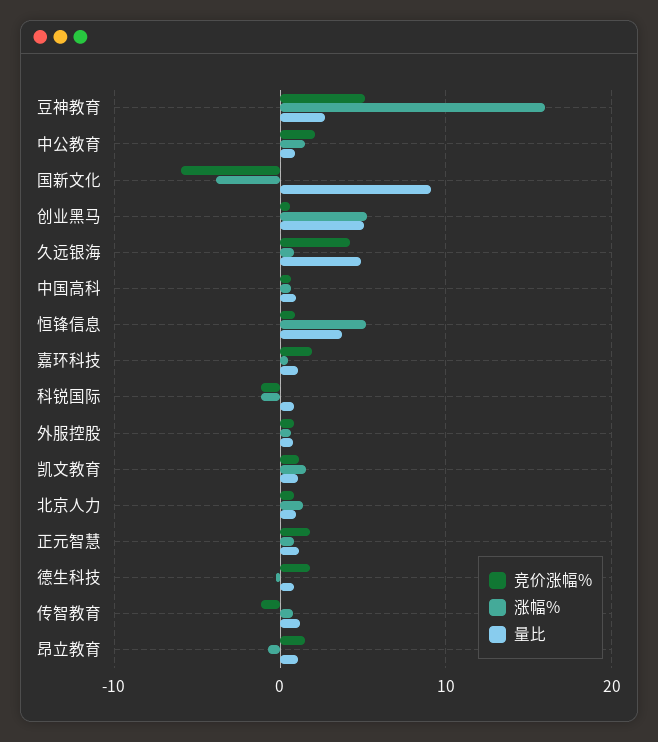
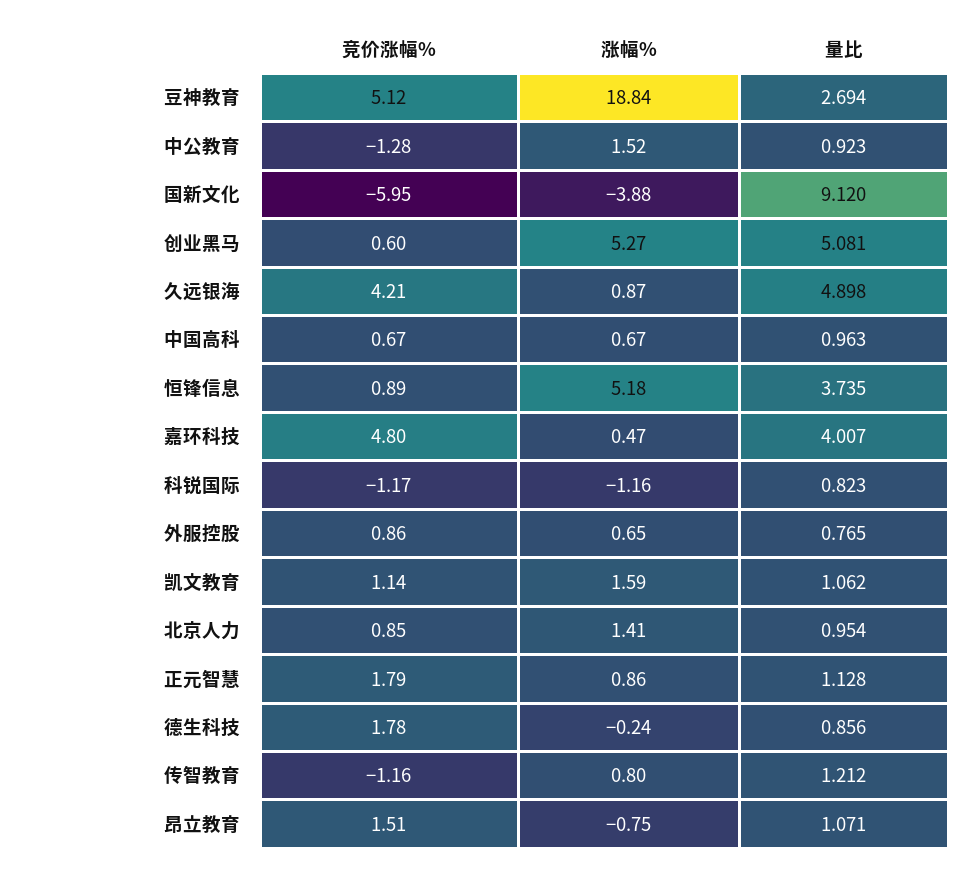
  {
    "竞价涨幅%": {
      "豆神教育": 5.12,
-     "中公教育": 2,
+     "中公教育": -1.28,
      "国新文化": -5.95,
      "创业黑马": 0.6,
      "久远银海": 4.21,
      "中国高科": 0.67,
      "恒锋信息": 0.89,
-     "嘉环科技": 2,
+     "嘉环科技": 4.8,
      "科锐国际": -1.17,
      "外服控股": 0.86,
      "凯文教育": 1.14,
      "北京人力": 0.85,
      "正元智慧": 1.79,
      "德生科技": 1.78,
      "传智教育": -1.16,
      "昂立教育": 1.51
    },
    "涨幅%": {
-     "豆神教育": 16,
+     "豆神教育": 18.84,
      "中公教育": 1.52,
      "国新文化": -3.88,
      "创业黑马": 5.27,
      "久远银海": 0.87,
      "中国高科": 0.67,
      "恒锋信息": 5.18,
      "嘉环科技": 0.47,
      "科锐国际": -1.16,
      "外服控股": 0.65,
      "凯文教育": 1.59,
      "北京人力": 1.41,
      "正元智慧": 0.86,
      "德生科技": -0.24,
      "传智教育": 0.8,
      "昂立教育": -0.75
    },
    "量比": {
      "豆神教育": 2.694,
      "中公教育": 0.923,
      "国新文化": 9.12,
      "创业黑马": 5.081,
      "久远银海": 4.898,
      "中国高科": 0.963,
      "恒锋信息": 3.735,
-     "嘉环科技": 1,
+     "嘉环科技": 4.007,
      "科锐国际": 0.823,
      "外服控股": 0.765,
      "凯文教育": 1.062,
      "北京人力": 0.954,
      "正元智慧": 1.128,
      "德生科技": 0.856,
      "传智教育": 1.212,
      "昂立教育": 1.071
    }
  }

